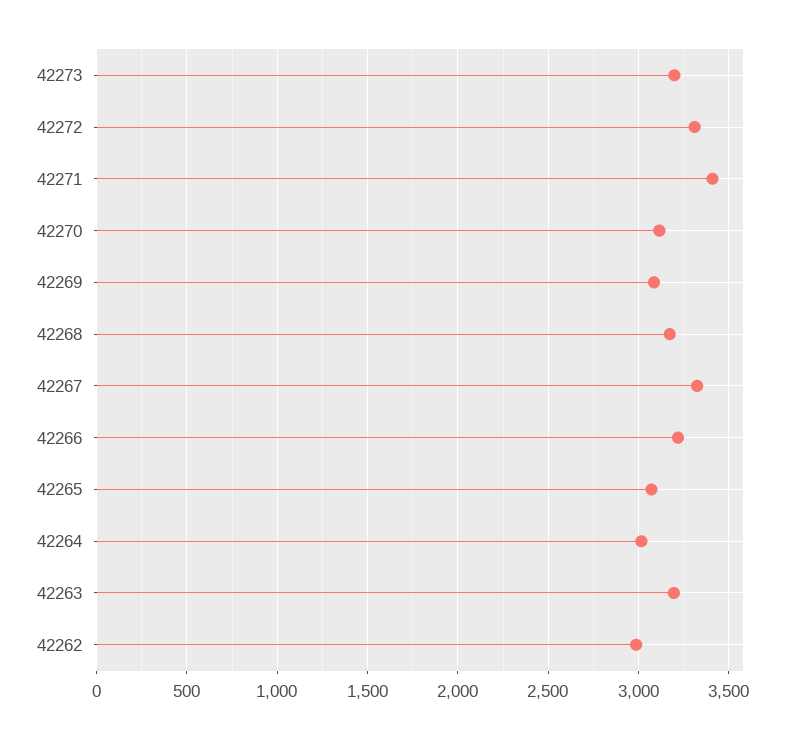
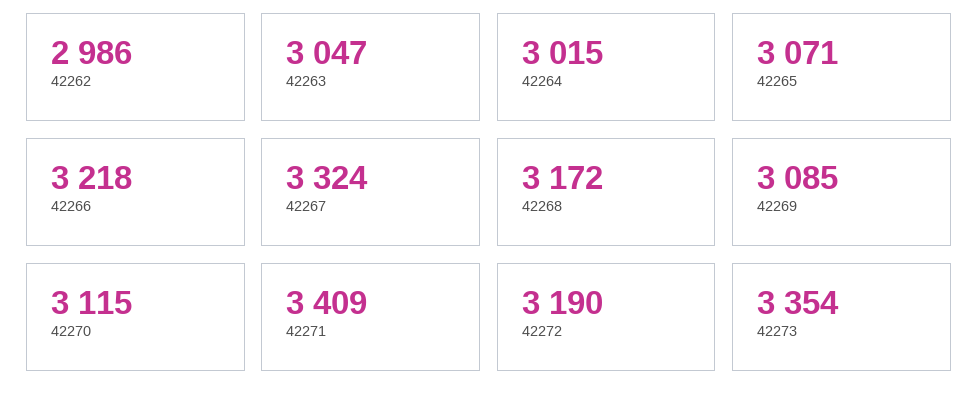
  {
-   "42273": 3200,
+   "42273": 3354,
-   "42272": 3300,
+   "42272": 3190,
    "42271": 3409,
    "42270": 3115,
    "42269": 3085,
    "42268": 3172,
    "42267": 3324,
    "42266": 3218,
    "42265": 3071,
    "42264": 3015,
-   "42263": 3200,
+   "42263": 3047,
    "42262": 2986
  }

